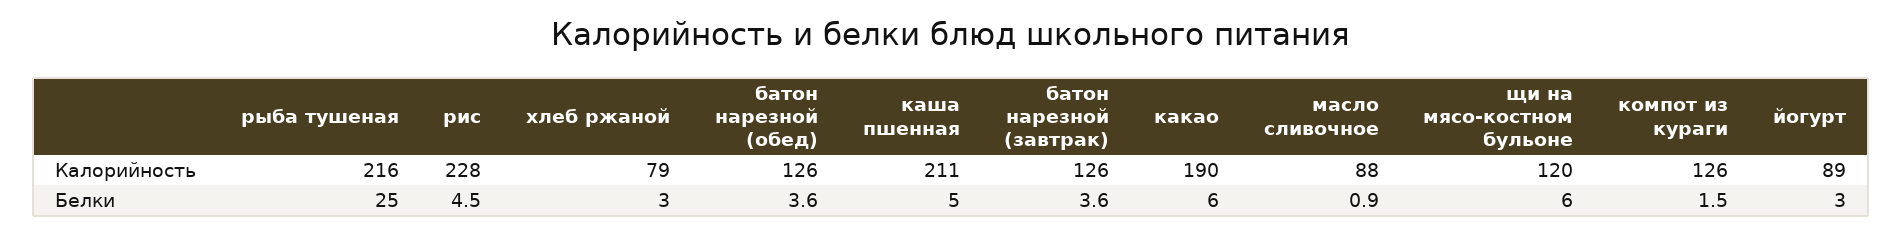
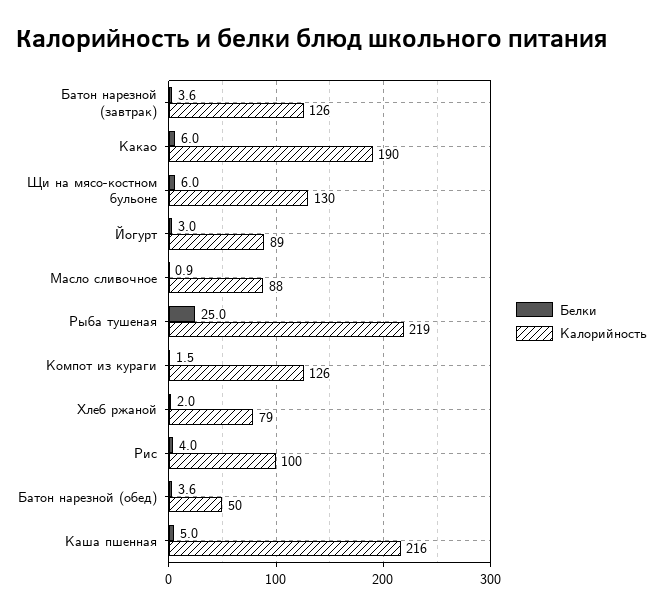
  {
    "Калорийность": {
-     "рыба тушеная": 216,
+     "рыба тушеная": 219,
-     "рис": 228,
+     "рис": 100,
      "хлеб ржаной": 79,
-     "батон нарезной (обед)": 126,
+     "батон нарезной (обед)": 50,
-     "каша пшенная": 211,
+     "каша пшенная": 216,
      "батон нарезной (завтрак)": 126,
      "какао": 190,
      "масло сливочное": 88,
-     "щи на мясо-костном бульоне": 120,
+     "щи на мясо-костном бульоне": 130,
      "компот из кураги": 126,
      "йогурт": 89
    },
    "Белки": {
      "рыба тушеная": 25,
-     "рис": 4.5,
+     "рис": 4,
-     "хлеб ржаной": 3,
+     "хлеб ржаной": 2,
      "батон нарезной (обед)": 3.6,
      "каша пшенная": 5,
      "батон нарезной (завтрак)": 3.6,
      "какао": 6,
      "масло сливочное": 0.9,
      "щи на мясо-костном бульоне": 6,
      "компот из кураги": 1.5,
      "йогурт": 3
    }
  }

